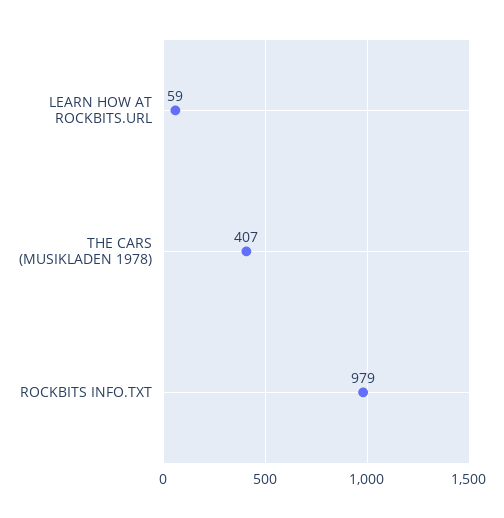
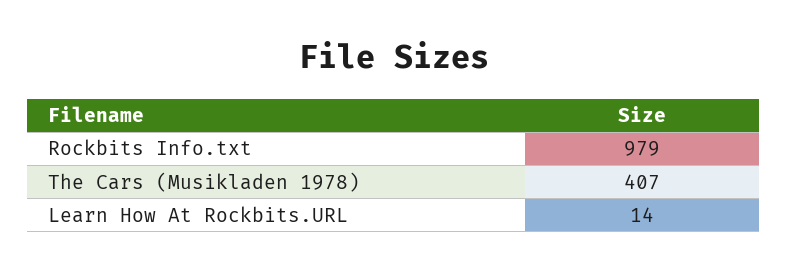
  {
-   "LEARN HOW AT ROCKBITS.URL": 59,
+   "LEARN HOW AT ROCKBITS.URL": 14,
    "THE CARS (MUSIKLADEN 1978)": 407,
    "ROCKBITS INFO.TXT": 979
  }

